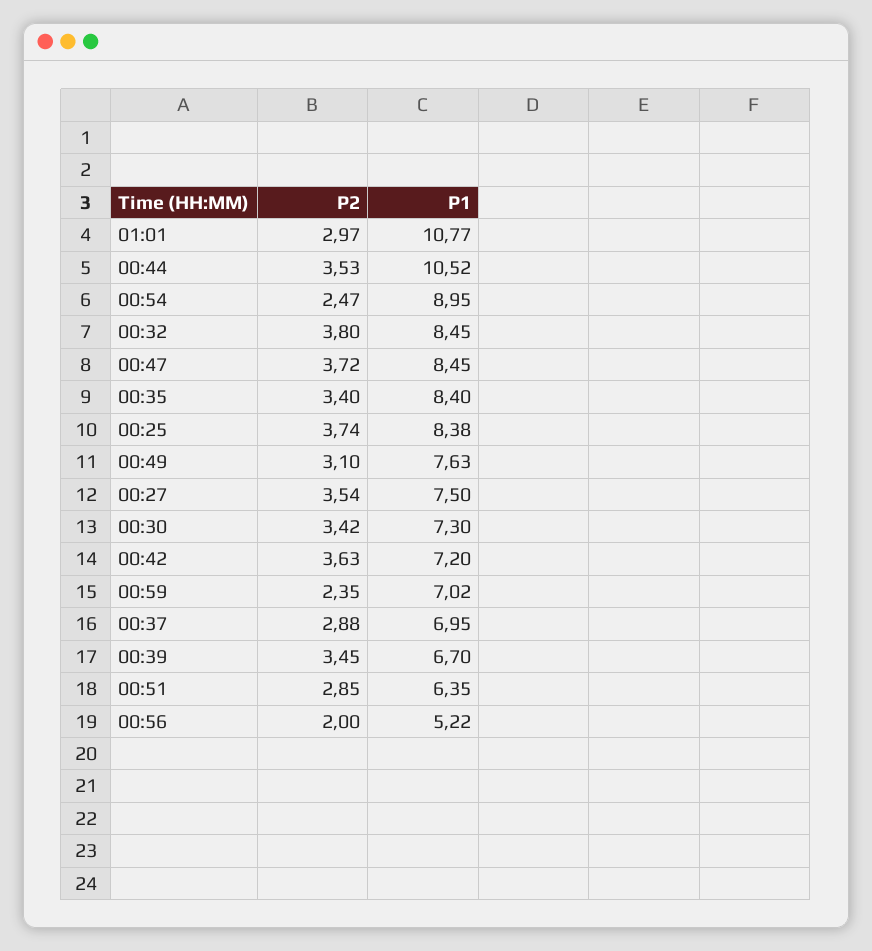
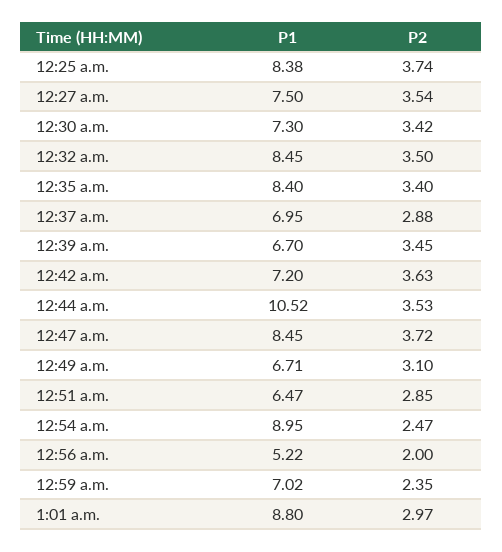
  {
    "P2": {
      "01:01": 2.97,
      "00:44": 3.53,
      "00:54": 2.47,
-     "00:32": 3.8,
+     "00:32": 3.5,
      "00:47": 3.72,
      "00:35": 3.4,
      "00:25": 3.74,
      "00:49": 3.1,
      "00:27": 3.54,
      "00:30": 3.42,
      "00:42": 3.63,
      "00:59": 2.35,
      "00:37": 2.88,
      "00:39": 3.45,
      "00:51": 2.85,
      "00:56": 2
    },
    "P1": {
-     "01:01": 10.77,
+     "01:01": 8.8,
      "00:44": 10.52,
      "00:54": 8.95,
      "00:32": 8.45,
      "00:47": 8.45,
      "00:35": 8.4,
      "00:25": 8.38,
-     "00:49": 7.63,
+     "00:49": 6.71,
      "00:27": 7.5,
      "00:30": 7.3,
      "00:42": 7.2,
      "00:59": 7.02,
      "00:37": 6.95,
      "00:39": 6.7,
-     "00:51": 6.35,
+     "00:51": 6.47,
      "00:56": 5.22
    }
  }

